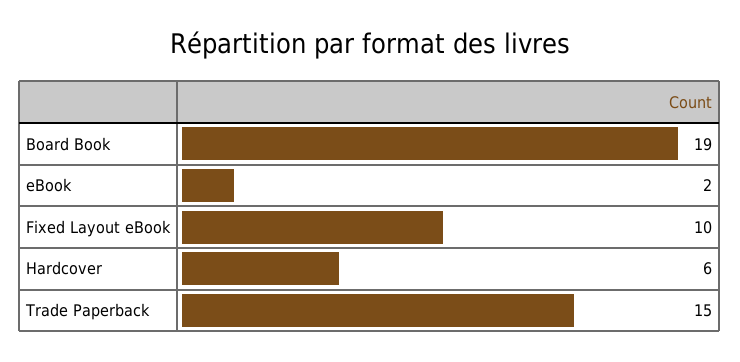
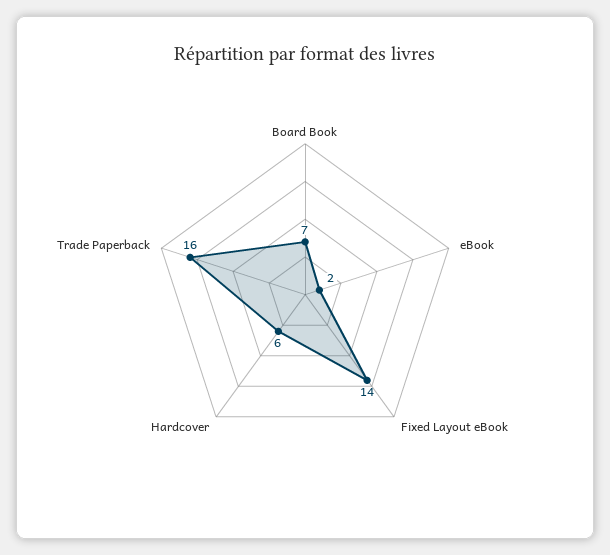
  {
-   "Board Book": 19,
+   "Board Book": 7,
    "eBook": 2,
-   "Fixed Layout eBook": 10,
+   "Fixed Layout eBook": 14,
    "Hardcover": 6,
-   "Trade Paperback": 15
+   "Trade Paperback": 16
  }

